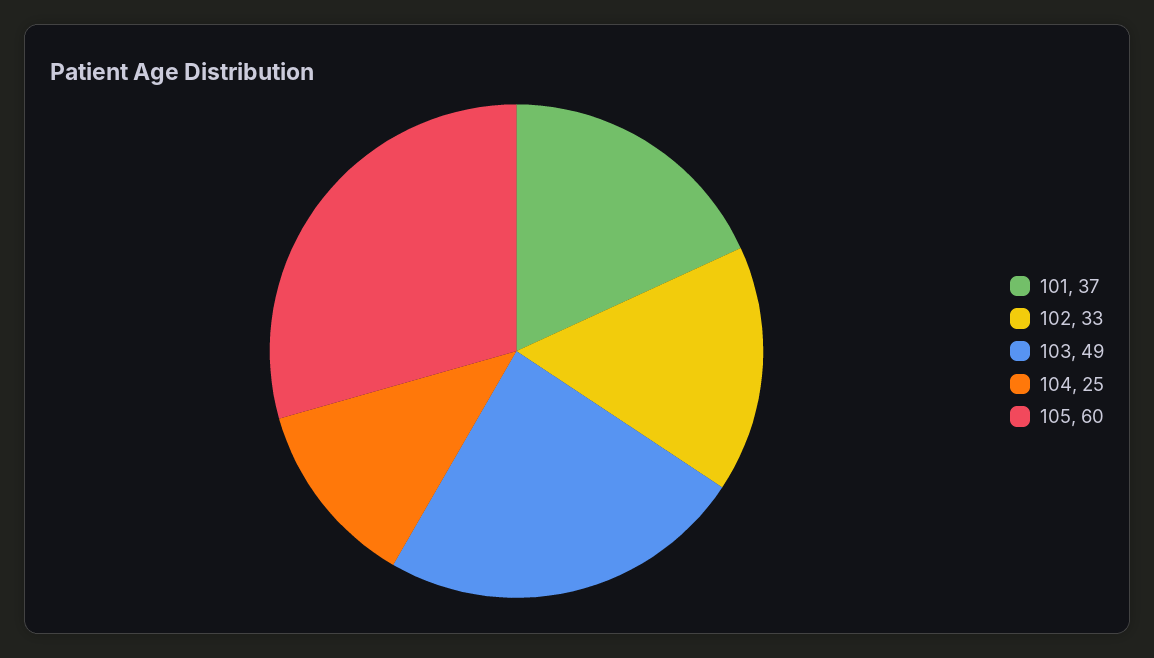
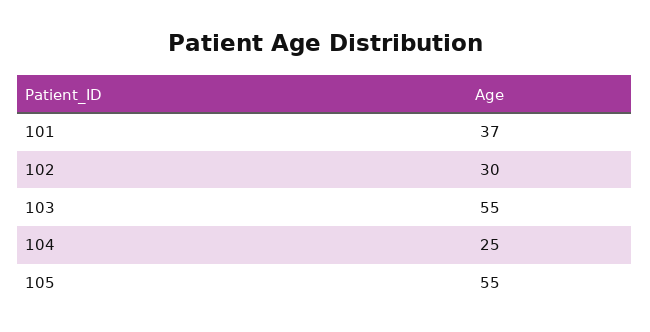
  {
    "101": 37,
-   "102": 33,
+   "102": 30,
-   "103": 49,
+   "103": 55,
    "104": 25,
-   "105": 60
+   "105": 55
  }

